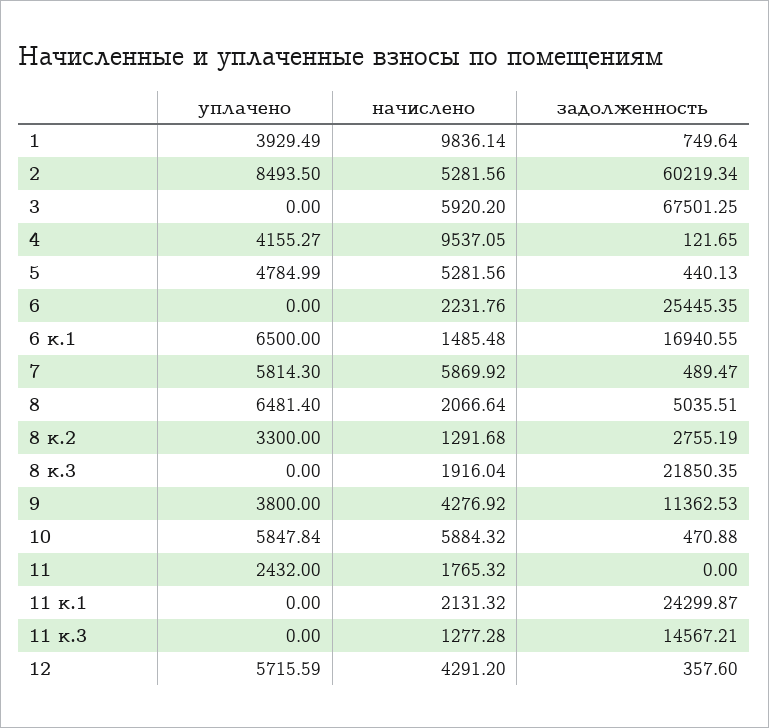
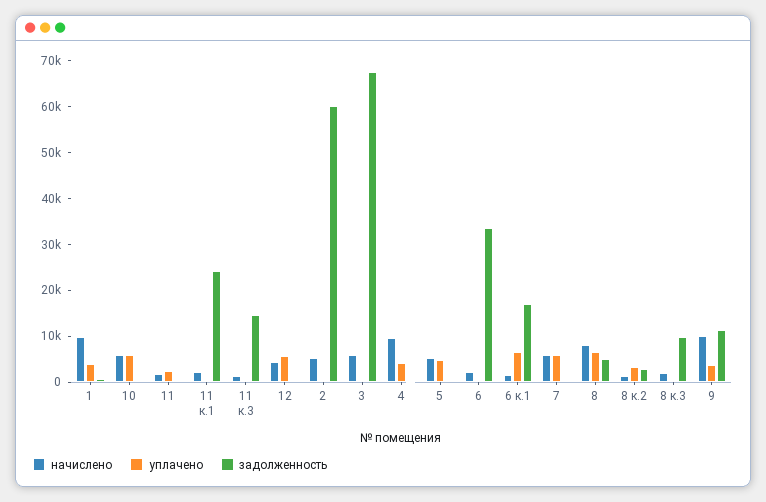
  {
    "уплачено": {
      "1": 3929.49,
-     "2": 8493.5,
+     "2": 0,
      "3": 0,
      "4": 4155.27,
      "5": 4784.99,
      "6": 0,
      "6 к.1": 6500,
      "7": 5814.3,
      "8": 6481.4,
      "8 к.2": 3300,
      "8 к.3": 0,
      "9": 3800,
      "10": 5847.84,
      "11": 2432,
      "11 к.1": 0,
      "11 к.3": 0,
      "12": 5715.59
    },
    "начислено": {
      "1": 9836.14,
      "2": 5281.56,
      "3": 5920.2,
      "4": 9537.05,
      "5": 5281.56,
      "6": 2231.76,
      "6 к.1": 1485.48,
      "7": 5869.92,
-     "8": 2066.64,
+     "8": 8000,
      "8 к.2": 1291.68,
      "8 к.3": 1916.04,
-     "9": 4276.92,
+     "9": 10000,
      "10": 5884.32,
      "11": 1765.32,
      "11 к.1": 2131.32,
      "11 к.3": 1277.28,
      "12": 4291.2
    },
    "задолженность": {
      "1": 749.64,
      "2": 60219.34,
      "3": 67501.25,
      "4": 121.65,
      "5": 440.13,
-     "6": 25445.35,
+     "6": 34000,
      "6 к.1": 16940.55,
      "7": 489.47,
      "8": 5035.51,
      "8 к.2": 2755.19,
-     "8 к.3": 21850.35,
+     "8 к.3": 10000,
      "9": 11362.53,
      "10": 470.88,
      "11": 0,
      "11 к.1": 24299.87,
      "11 к.3": 14567.21,
      "12": 357.6
    }
  }

